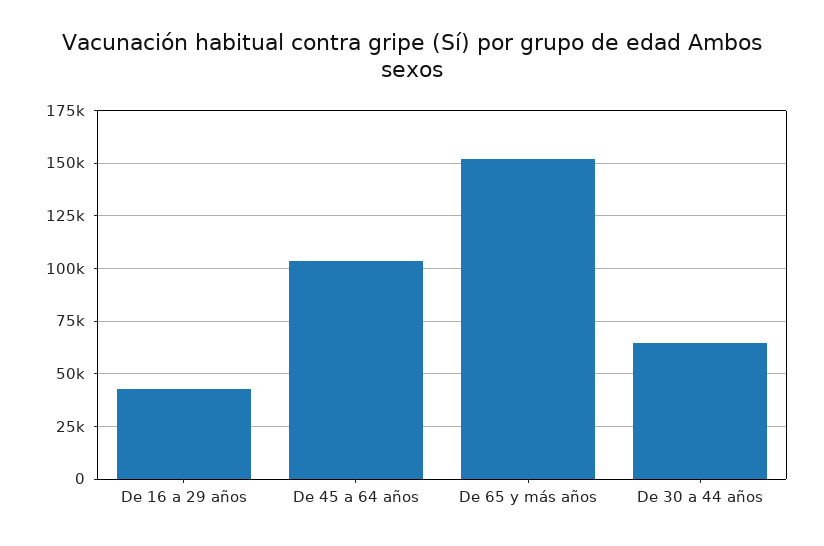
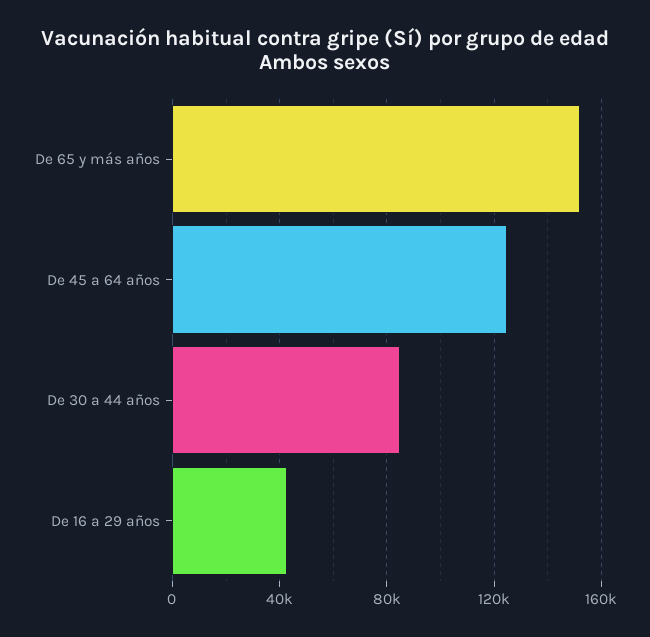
  {
    "De 16 a 29 años": 45000,
-   "De 45 a 64 años": 105000,
+   "De 45 a 64 años": 125000,
    "De 65 y más años": 150000,
-   "De 30 a 44 años": 65000
+   "De 30 a 44 años": 85000
  }

